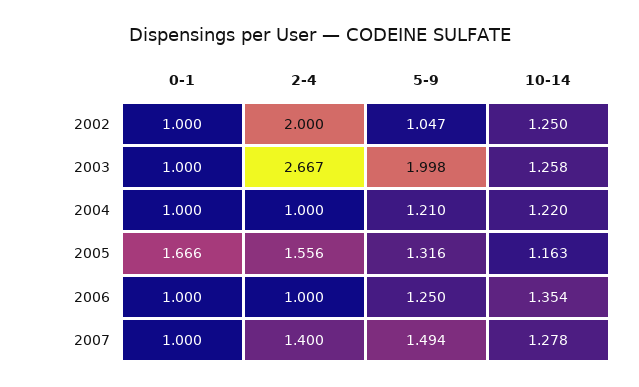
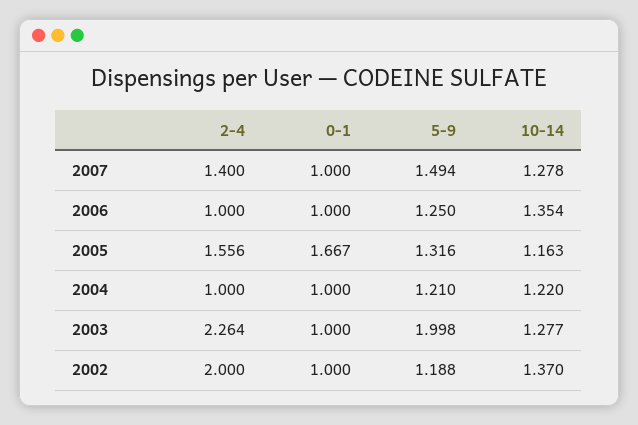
  {
    "0-1": {
      "2002": 1,
      "2003": 1,
      "2004": 1,
-     "2005": 1.666,
+     "2005": 1.667,
      "2006": 1,
      "2007": 1
    },
    "2-4": {
      "2002": 2,
-     "2003": 2.667,
+     "2003": 2.264,
      "2004": 1,
      "2005": 1.556,
      "2006": 1,
      "2007": 1.4
    },
    "5-9": {
-     "2002": 1.047,
+     "2002": 1.188,
      "2003": 1.998,
      "2004": 1.21,
      "2005": 1.316,
      "2006": 1.25,
      "2007": 1.494
    },
    "10-14": {
-     "2002": 1.25,
+     "2002": 1.37,
-     "2003": 1.258,
+     "2003": 1.277,
      "2004": 1.22,
      "2005": 1.163,
      "2006": 1.354,
      "2007": 1.278
    }
  }

